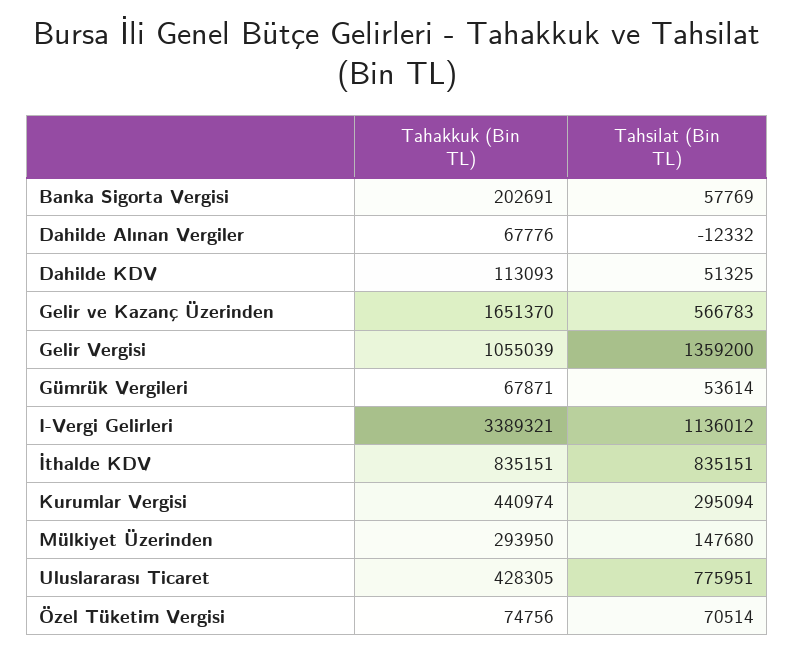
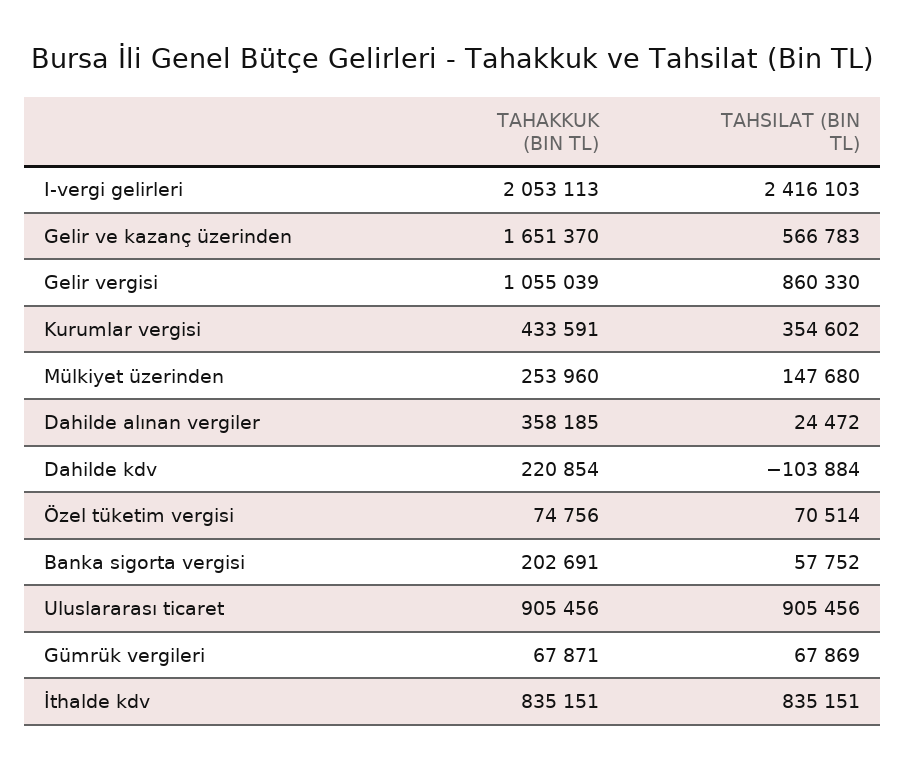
  {
    "Tahakkuk (Bin TL)": {
      "Banka Sigorta Vergisi": 202691,
-     "Dahilde Alınan Vergiler": 67776,
+     "Dahilde Alınan Vergiler": 358185,
-     "Dahilde KDV": 113093,
+     "Dahilde KDV": 220854,
      "Gelir ve Kazanç Üzerinden": 1651370,
      "Gelir Vergisi": 1055039,
      "Gümrük Vergileri": 67871,
-     "I-Vergi Gelirleri": 3389321,
+     "I-Vergi Gelirleri": 2053113,
      "İthalde KDV": 835151,
-     "Kurumlar Vergisi": 440974,
+     "Kurumlar Vergisi": 433591,
-     "Mülkiyet Üzerinden": 293950,
+     "Mülkiyet Üzerinden": 253960,
-     "Uluslararası Ticaret": 428305,
+     "Uluslararası Ticaret": 905456,
      "Özel Tüketim Vergisi": 74756
    },
    "Tahsilat (Bin TL)": {
-     "Banka Sigorta Vergisi": 57769,
+     "Banka Sigorta Vergisi": 57752,
-     "Dahilde Alınan Vergiler": -12332,
+     "Dahilde Alınan Vergiler": 24472,
-     "Dahilde KDV": 51325,
+     "Dahilde KDV": -103884,
      "Gelir ve Kazanç Üzerinden": 566783,
-     "Gelir Vergisi": 1359200,
+     "Gelir Vergisi": 860330,
-     "Gümrük Vergileri": 53614,
+     "Gümrük Vergileri": 67869,
-     "I-Vergi Gelirleri": 1136012,
+     "I-Vergi Gelirleri": 2416103,
      "İthalde KDV": 835151,
-     "Kurumlar Vergisi": 295094,
+     "Kurumlar Vergisi": 354602,
      "Mülkiyet Üzerinden": 147680,
-     "Uluslararası Ticaret": 775951,
+     "Uluslararası Ticaret": 905456,
      "Özel Tüketim Vergisi": 70514
    }
  }

